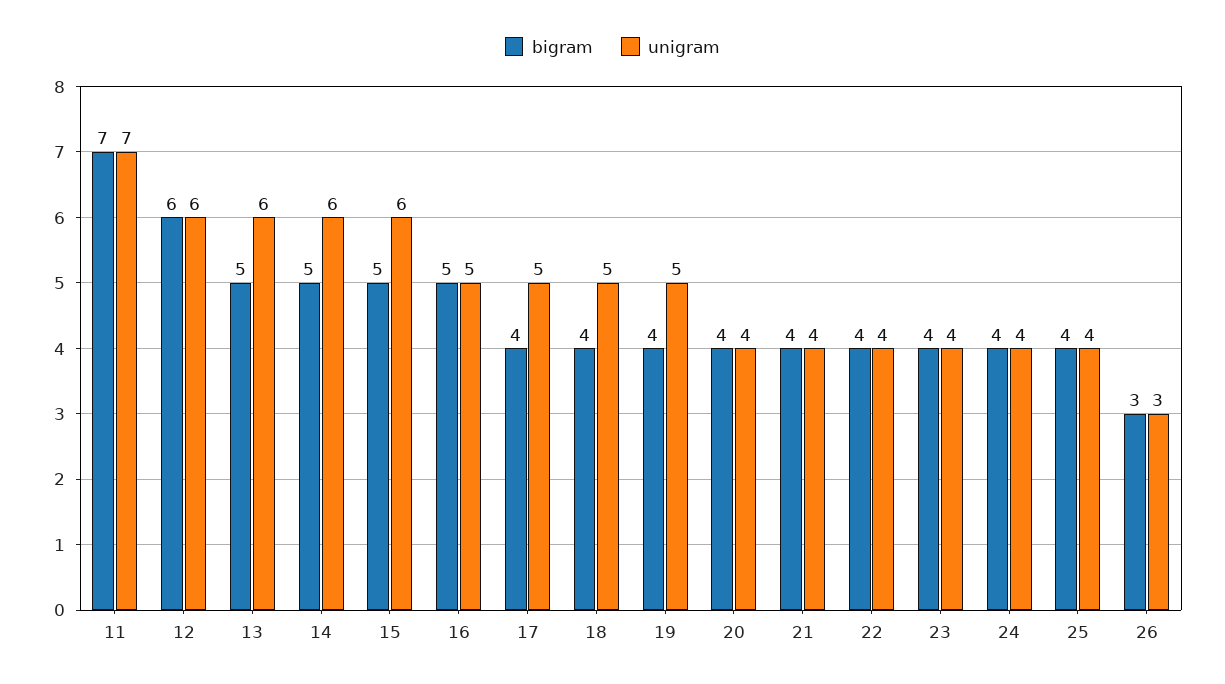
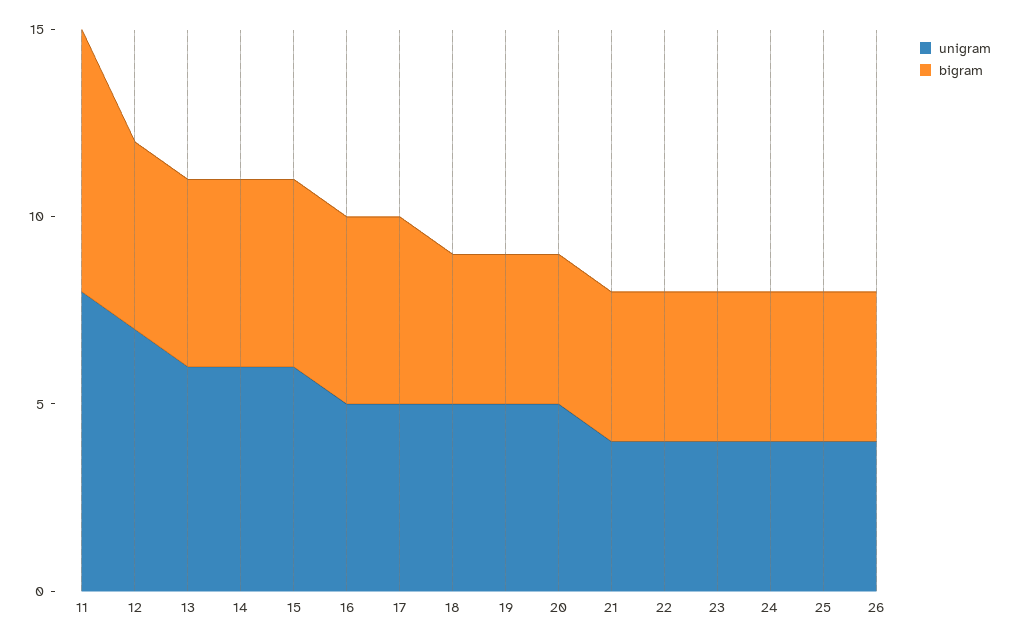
  {
    "bigram": {
      "11": 7,
-     "12": 6,
+     "12": 5,
      "13": 5,
      "14": 5,
      "15": 5,
      "16": 5,
-     "17": 4,
+     "17": 5,
      "18": 4,
      "19": 4,
      "20": 4,
      "21": 4,
      "22": 4,
      "23": 4,
      "24": 4,
      "25": 4,
-     "26": 3
+     "26": 4
    },
    "unigram": {
-     "11": 7,
+     "11": 8,
-     "12": 6,
+     "12": 7,
      "13": 6,
      "14": 6,
      "15": 6,
      "16": 5,
      "17": 5,
      "18": 5,
      "19": 5,
-     "20": 4,
+     "20": 5,
      "21": 4,
      "22": 4,
      "23": 4,
      "24": 4,
      "25": 4,
-     "26": 3
+     "26": 4
    }
  }

